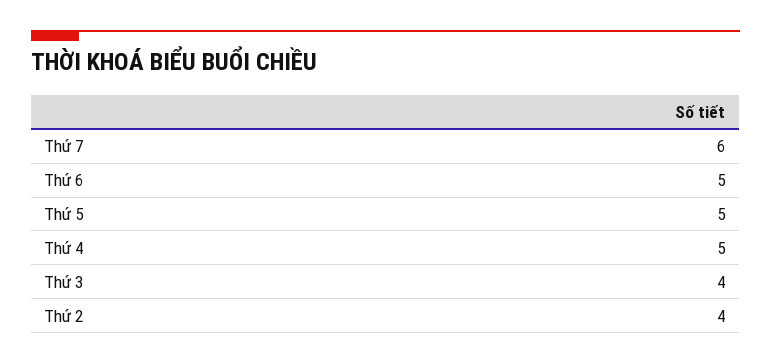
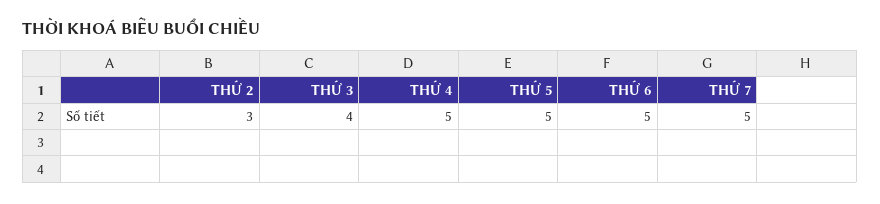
  {
-   "Thứ 7": 6,
+   "Thứ 7": 5,
    "Thứ 6": 5,
    "Thứ 5": 5,
    "Thứ 4": 5,
    "Thứ 3": 4,
-   "Thứ 2": 4
+   "Thứ 2": 3
  }

